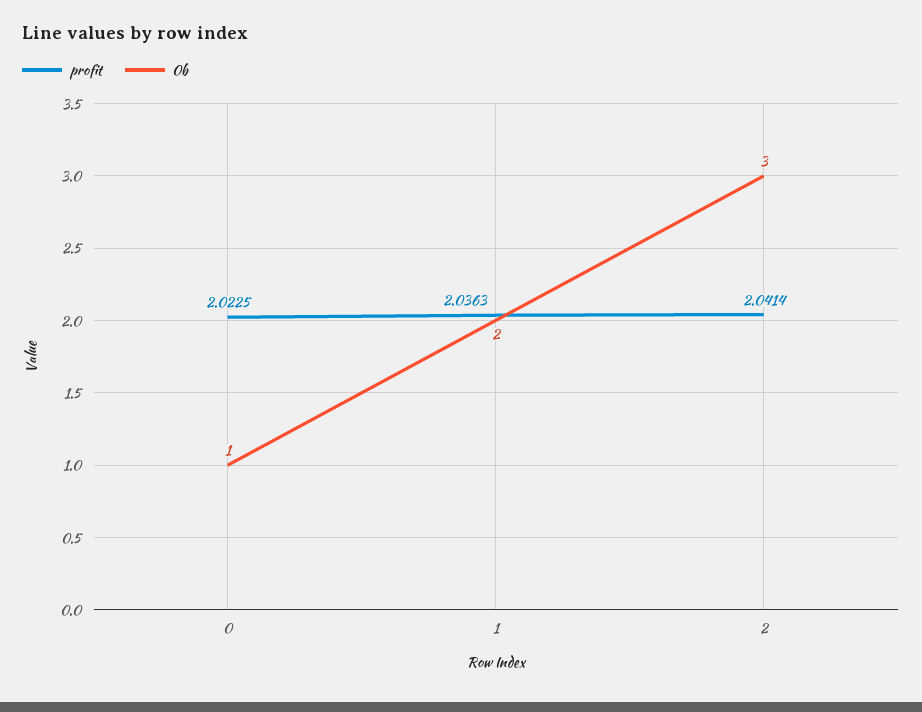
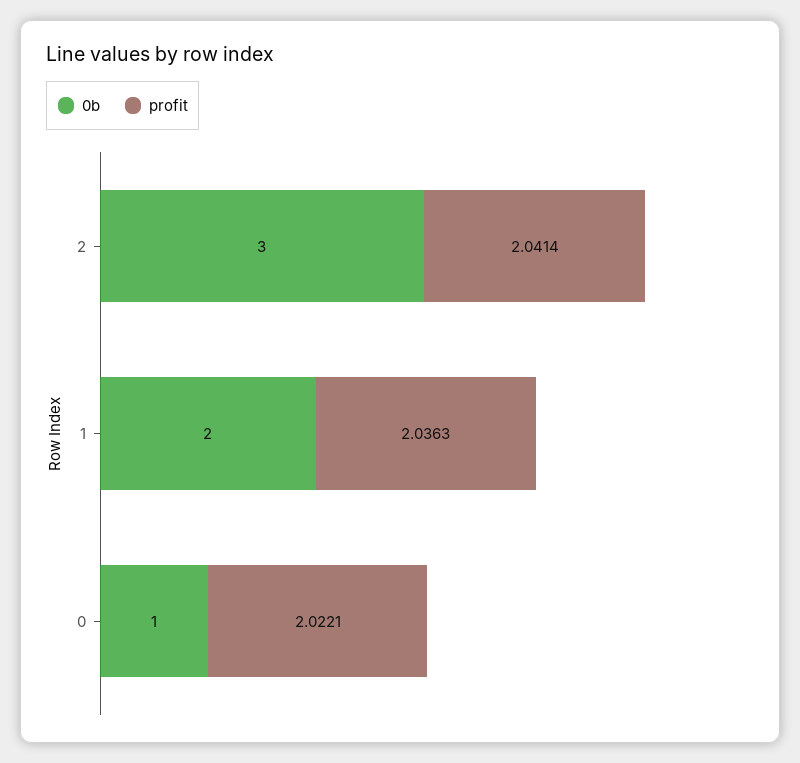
  {
    "profit": {
-     "0": 2.0225,
+     "0": 2.0221,
      "1": 2.0363,
      "2": 2.0414
    },
    "0b": {
      "0": 1,
      "1": 2,
      "2": 3
    }
  }

